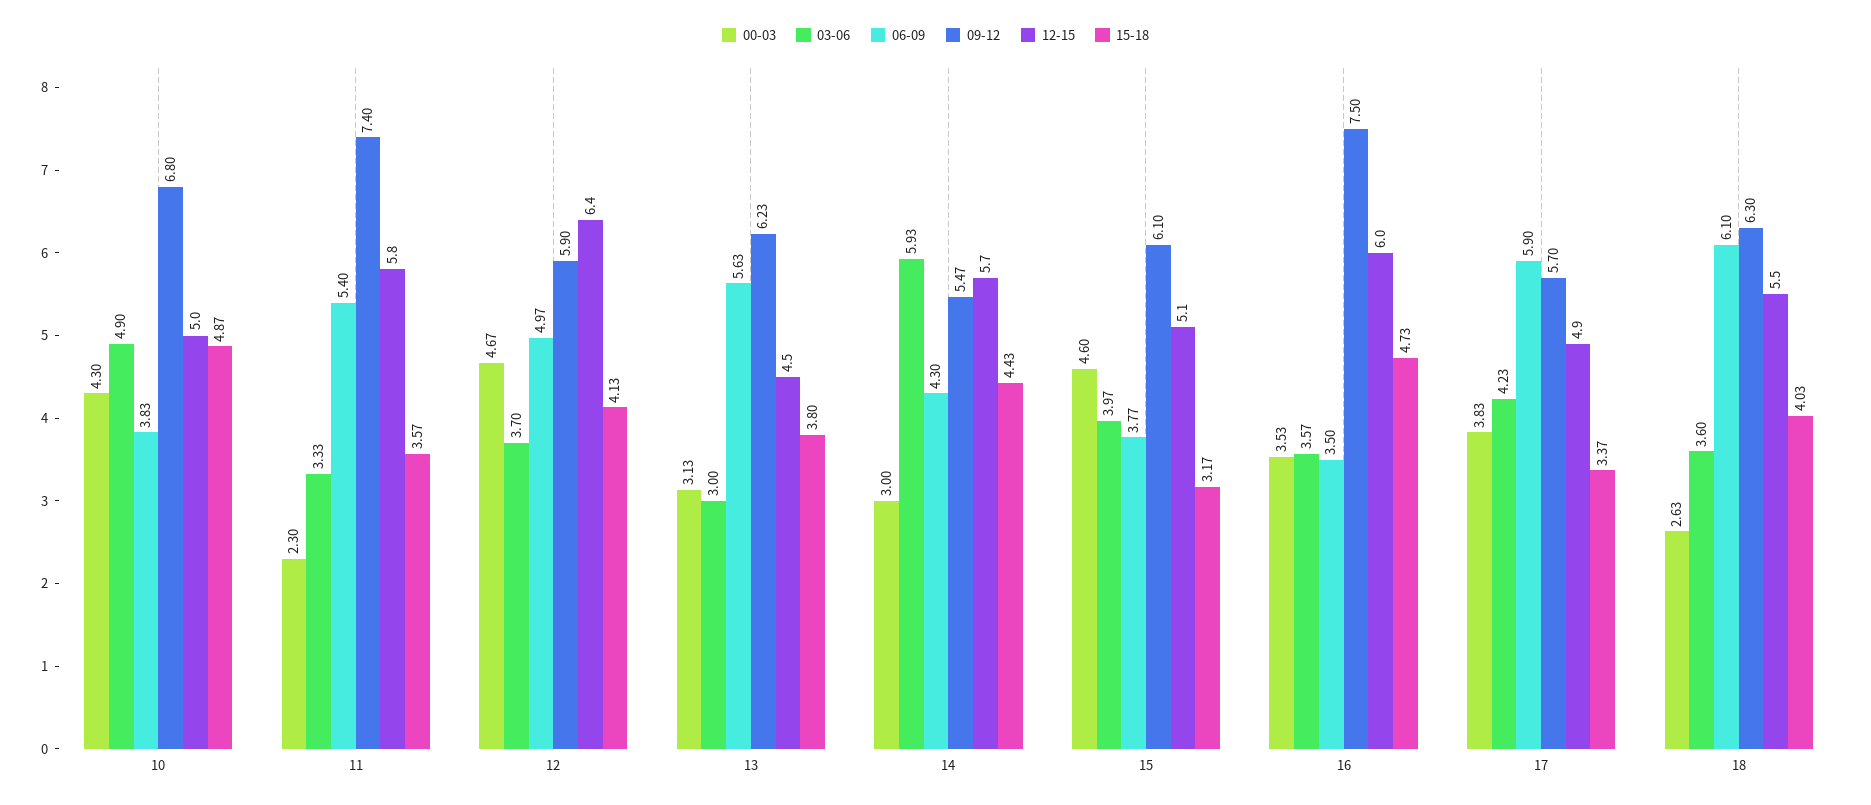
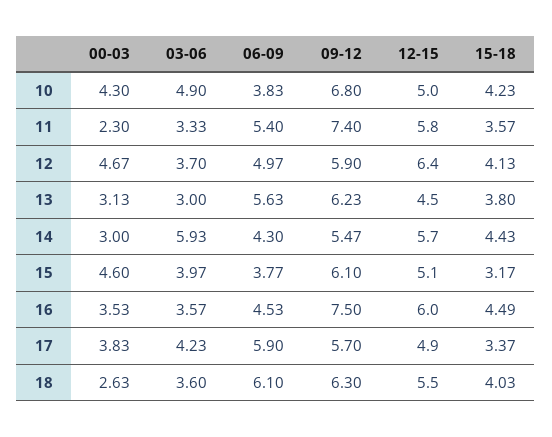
  {
    "00-03": {
      "10": 4.3,
      "11": 2.3,
      "12": 4.67,
      "13": 3.13,
      "14": 3,
      "15": 4.6,
      "16": 3.53,
      "17": 3.83,
      "18": 2.63
    },
    "03-06": {
      "10": 4.9,
      "11": 3.33,
      "12": 3.7,
      "13": 3,
      "14": 5.93,
      "15": 3.97,
      "16": 3.57,
      "17": 4.23,
      "18": 3.6
    },
    "06-09": {
      "10": 3.83,
      "11": 5.4,
      "12": 4.97,
      "13": 5.63,
      "14": 4.3,
      "15": 3.77,
-     "16": 3.5,
+     "16": 4.53,
      "17": 5.9,
      "18": 6.1
    },
    "09-12": {
      "10": 6.8,
      "11": 7.4,
      "12": 5.9,
      "13": 6.23,
      "14": 5.47,
      "15": 6.1,
      "16": 7.5,
      "17": 5.7,
      "18": 6.3
    },
    "12-15": {
      "10": 5,
      "11": 5.8,
      "12": 6.4,
      "13": 4.5,
      "14": 5.7,
      "15": 5.1,
      "16": 6,
      "17": 4.9,
      "18": 5.5
    },
    "15-18": {
-     "10": 4.87,
+     "10": 4.23,
      "11": 3.57,
      "12": 4.13,
      "13": 3.8,
      "14": 4.43,
      "15": 3.17,
-     "16": 4.73,
+     "16": 4.49,
      "17": 3.37,
      "18": 4.03
    }
  }

